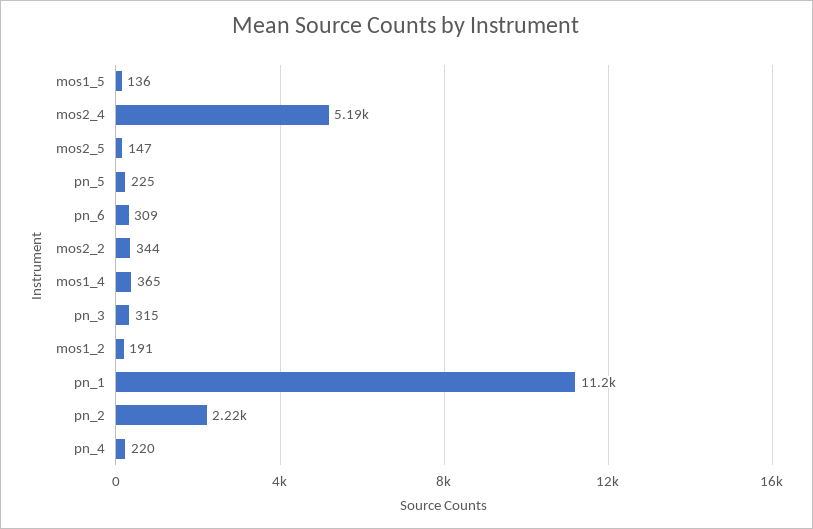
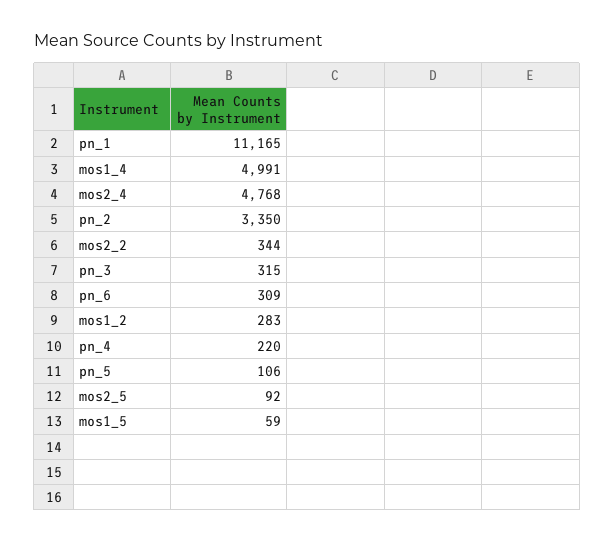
  {
-   "mos1_5": 136,
+   "mos1_5": 59,
-   "mos2_4": 5190,
+   "mos2_4": 4768,
-   "mos2_5": 147,
+   "mos2_5": 92,
-   "pn_5": 225,
+   "pn_5": 106,
    "pn_6": 309,
    "mos2_2": 344,
-   "mos1_4": 365,
+   "mos1_4": 4991,
    "pn_3": 315,
-   "mos1_2": 191,
+   "mos1_2": 283,
    "pn_1": 11165,
-   "pn_2": 2220,
+   "pn_2": 3350,
    "pn_4": 220
  }

